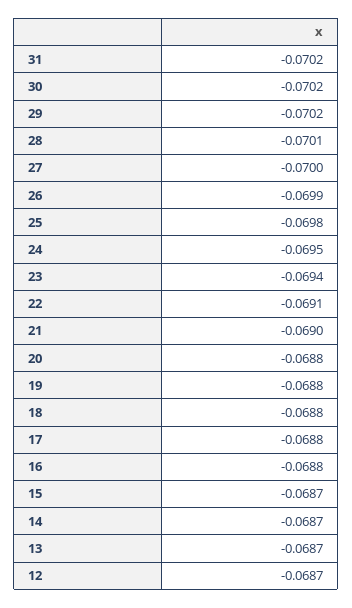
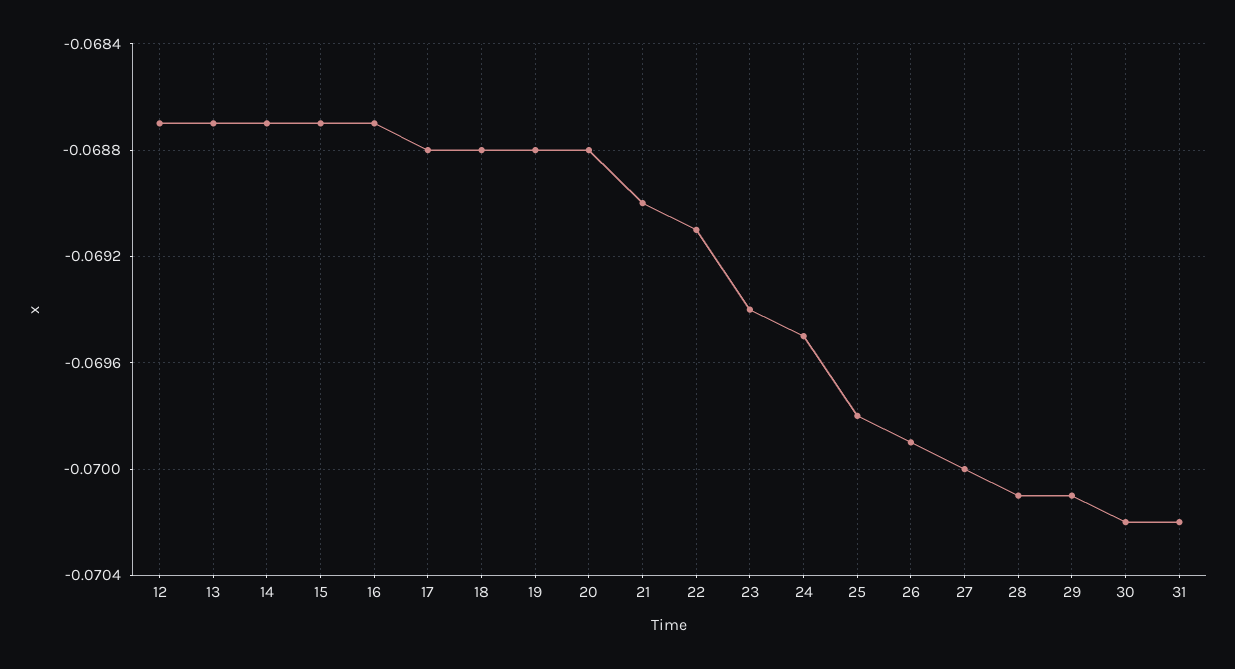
  {
    "31": -0.0702,
    "30": -0.0702,
-   "29": -0.0702,
+   "29": -0.0701,
    "28": -0.0701,
    "27": -0.07,
    "26": -0.0699,
    "25": -0.0698,
    "24": -0.0695,
    "23": -0.0694,
    "22": -0.0691,
    "21": -0.069,
    "20": -0.0688,
    "19": -0.0688,
    "18": -0.0688,
    "17": -0.0688,
-   "16": -0.0688,
+   "16": -0.0687,
    "15": -0.0687,
    "14": -0.0687,
    "13": -0.0687,
    "12": -0.0687
  }

